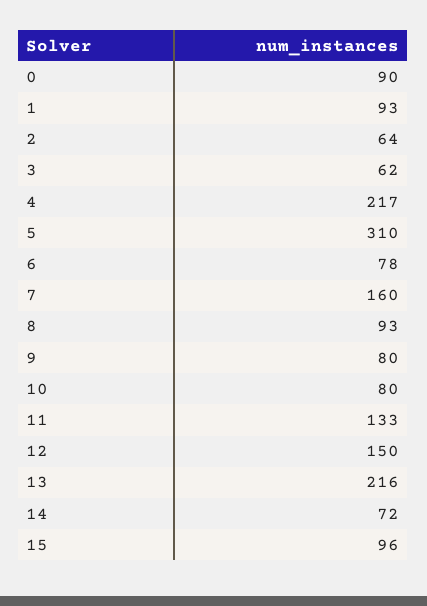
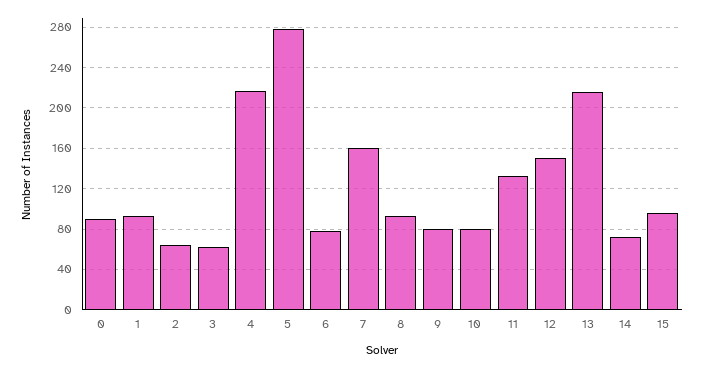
  {
    "0": 90,
    "1": 93,
    "2": 64,
    "3": 62,
    "4": 217,
-   "5": 310,
+   "5": 280,
    "6": 78,
    "7": 160,
    "8": 93,
    "9": 80,
    "10": 80,
    "11": 133,
    "12": 150,
    "13": 216,
    "14": 72,
    "15": 96
  }

